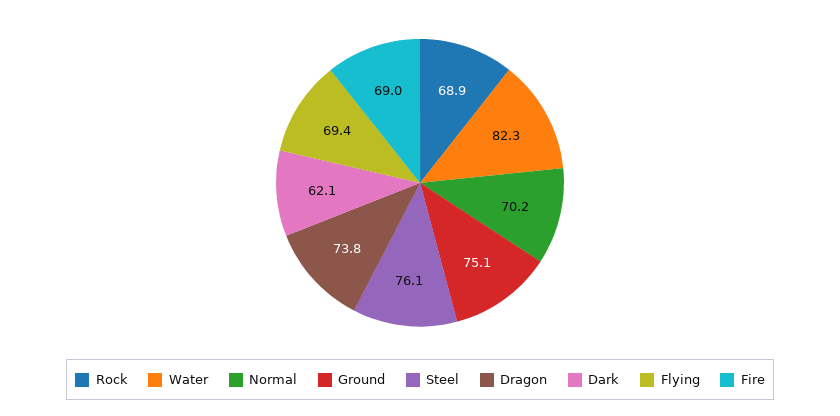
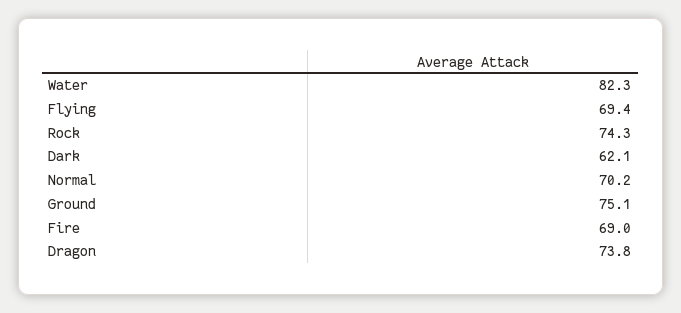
  {
-   "Rock": 68.9,
+   "Rock": 74.3,
    "Water": 82.3,
    "Normal": 70.2,
    "Ground": 75.1,
-   "Steel": 76.1,
    "Dragon": 73.8,
    "Dark": 62.1,
    "Flying": 69.4,
    "Fire": 69
  }

